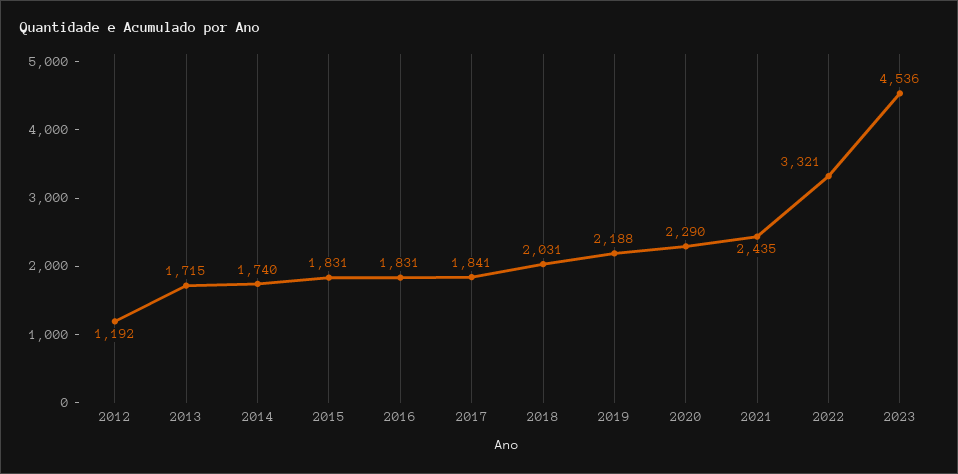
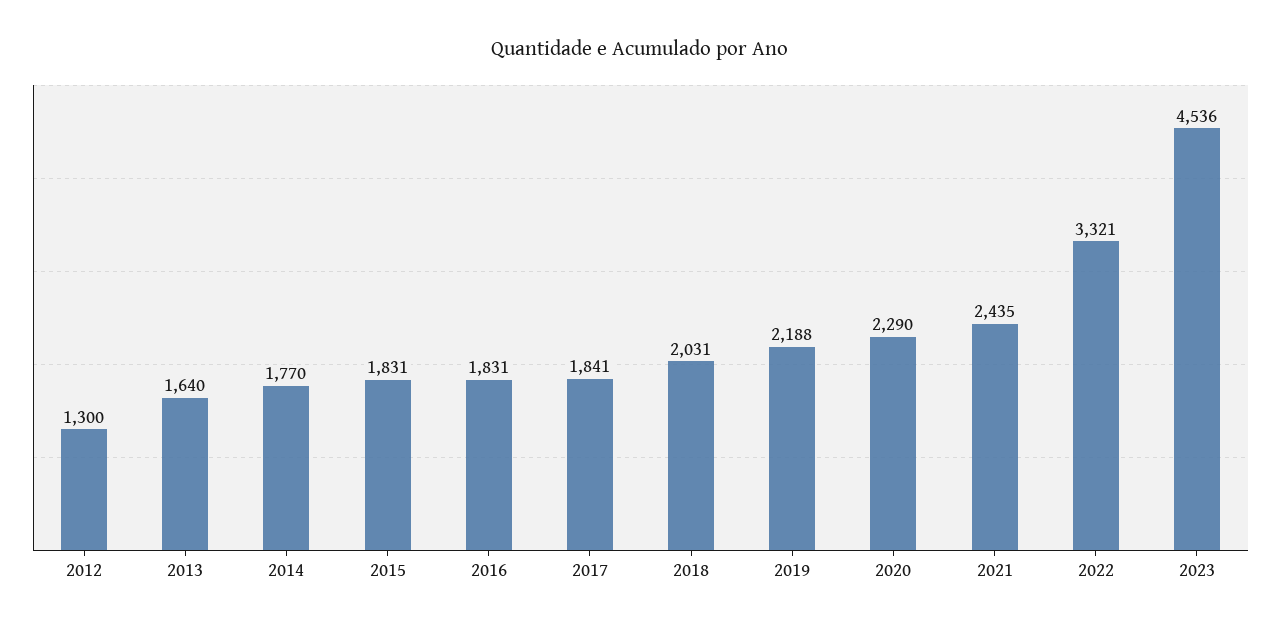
  {
-   "2012": 1192,
+   "2012": 1300,
-   "2013": 1715,
+   "2013": 1640,
-   "2014": 1740,
+   "2014": 1770,
    "2015": 1831,
    "2016": 1831,
    "2017": 1841,
    "2018": 2031,
    "2019": 2188,
    "2020": 2290,
    "2021": 2435,
    "2022": 3321,
    "2023": 4536
  }

